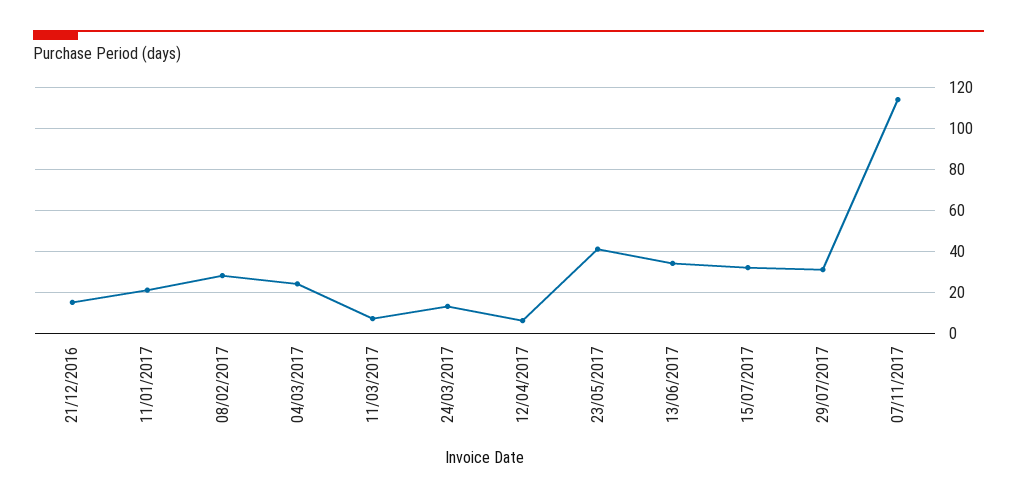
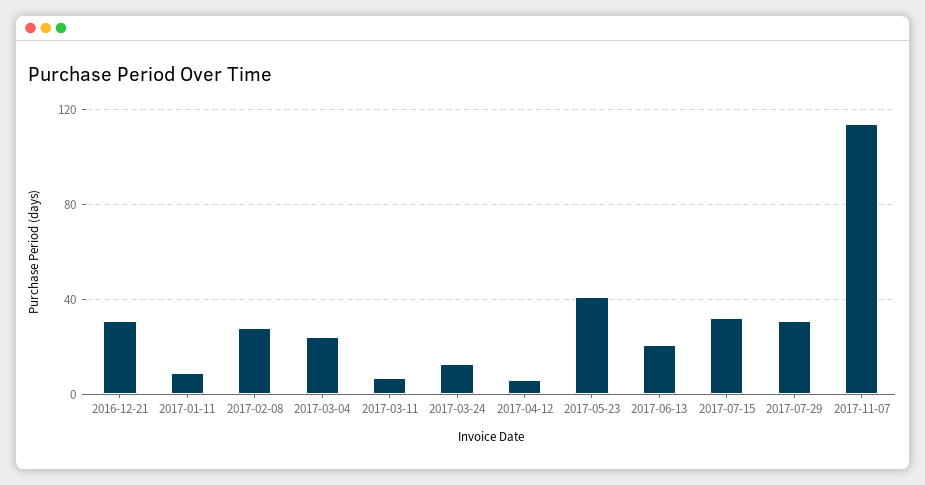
  {
-   "21/12/2016": 15,
+   "21/12/2016": 30,
-   "11/01/2017": 20,
+   "11/01/2017": 10,
    "08/02/2017": 30,
    "04/03/2017": 25,
    "11/03/2017": 5,
    "24/03/2017": 15,
    "12/04/2017": 5,
    "23/05/2017": 40,
-   "13/06/2017": 35,
+   "13/06/2017": 20,
    "15/07/2017": 30,
    "29/07/2017": 30,
    "07/11/2017": 115
  }

